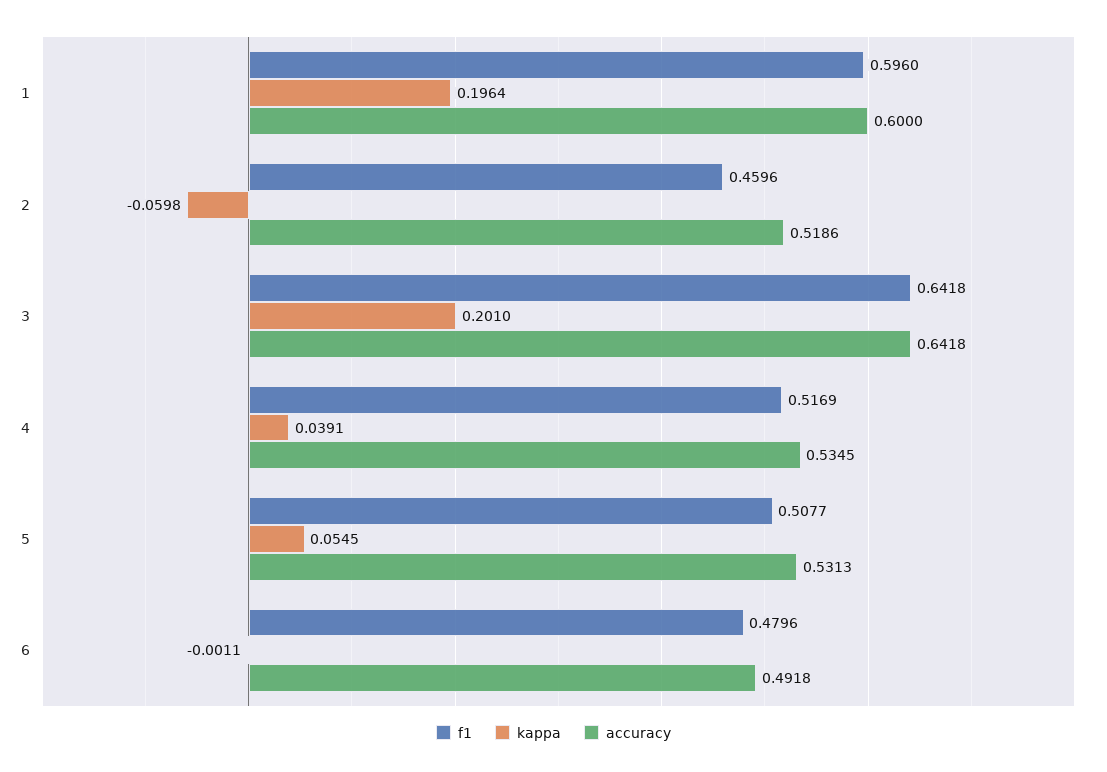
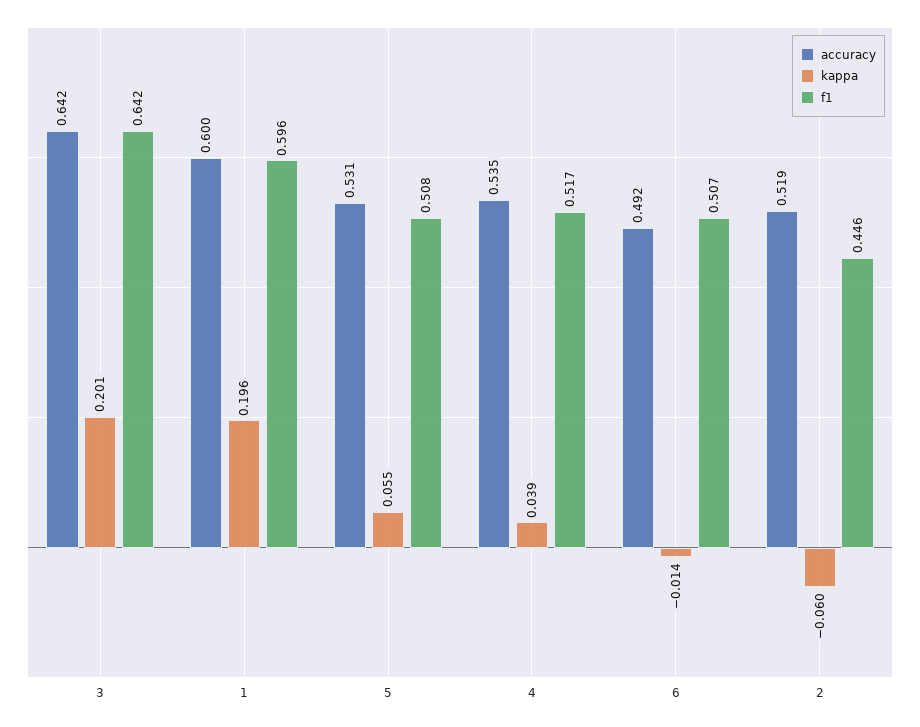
  {
    "f1": {
      "1": 0.596,
-     "2": 0.4596,
+     "2": 0.446,
      "3": 0.6418,
      "4": 0.5169,
      "5": 0.5077,
-     "6": 0.4796
+     "6": 0.507
    },
    "kappa": {
      "1": 0.1964,
      "2": -0.0598,
      "3": 0.201,
      "4": 0.0391,
      "5": 0.0545,
-     "6": -0.0011
+     "6": -0.014
    },
    "accuracy": {
      "1": 0.6,
      "2": 0.5186,
      "3": 0.6418,
      "4": 0.5345,
      "5": 0.5313,
      "6": 0.4918
    }
  }

